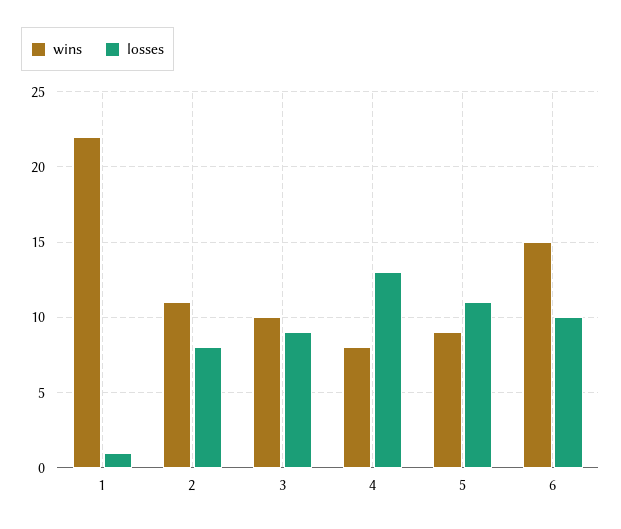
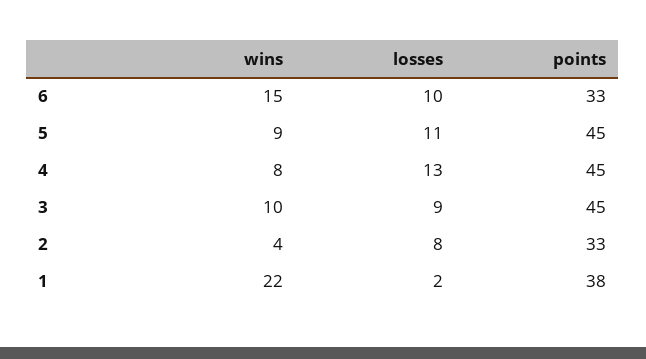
  {
    "wins": {
      "1": 22,
-     "2": 11,
+     "2": 4,
      "3": 10,
      "4": 8,
      "5": 9,
      "6": 15
    },
    "losses": {
-     "1": 1,
+     "1": 2,
      "2": 8,
      "3": 9,
      "4": 13,
      "5": 11,
      "6": 10
-   }
+   },
+   "points": {
+     "6": 33,
+     "5": 45,
+     "4": 45,
+     "3": 45,
+     "2": 33,
+     "1": 38
+   }
  }

